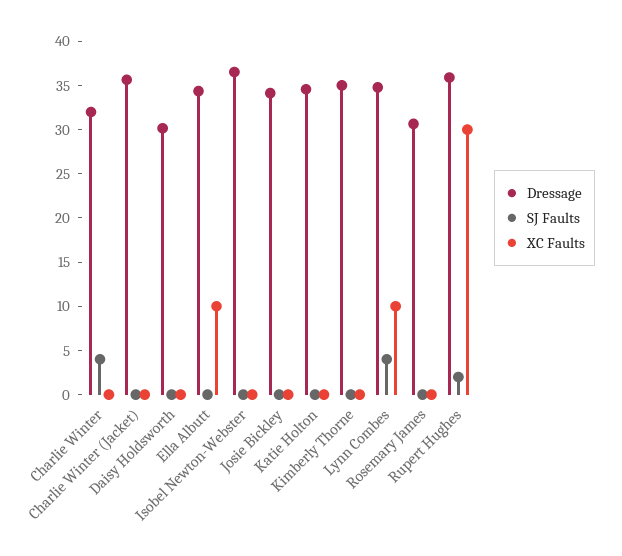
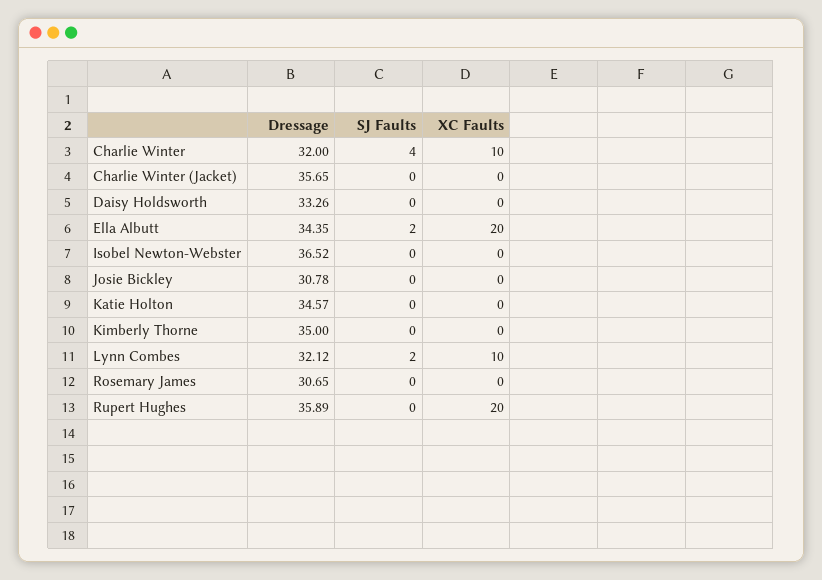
  {
    "Dressage": {
      "Charlie Winter": 32,
      "Charlie Winter (Jacket)": 35.65,
-     "Daisy Holdsworth": 30,
+     "Daisy Holdsworth": 33.26,
      "Ella Albutt": 34.35,
      "Isobel Newton-Webster": 36.52,
-     "Josie Bickley": 34,
+     "Josie Bickley": 30.78,
      "Katie Holton": 34.57,
      "Kimberly Thorne": 35,
-     "Lynn Combes": 35,
+     "Lynn Combes": 32.12,
      "Rosemary James": 30.65,
      "Rupert Hughes": 35.89
    },
    "SJ Faults": {
      "Charlie Winter": 4,
      "Charlie Winter (Jacket)": 0,
      "Daisy Holdsworth": 0,
-     "Ella Albutt": 0,
+     "Ella Albutt": 2,
      "Isobel Newton-Webster": 0,
      "Josie Bickley": 0,
      "Katie Holton": 0,
      "Kimberly Thorne": 0,
-     "Lynn Combes": 4,
+     "Lynn Combes": 2,
      "Rosemary James": 0,
-     "Rupert Hughes": 2
+     "Rupert Hughes": 0
    },
    "XC Faults": {
-     "Charlie Winter": 0,
+     "Charlie Winter": 10,
      "Charlie Winter (Jacket)": 0,
      "Daisy Holdsworth": 0,
-     "Ella Albutt": 10,
+     "Ella Albutt": 20,
      "Isobel Newton-Webster": 0,
      "Josie Bickley": 0,
      "Katie Holton": 0,
      "Kimberly Thorne": 0,
      "Lynn Combes": 10,
      "Rosemary James": 0,
-     "Rupert Hughes": 30
+     "Rupert Hughes": 20
    }
  }

